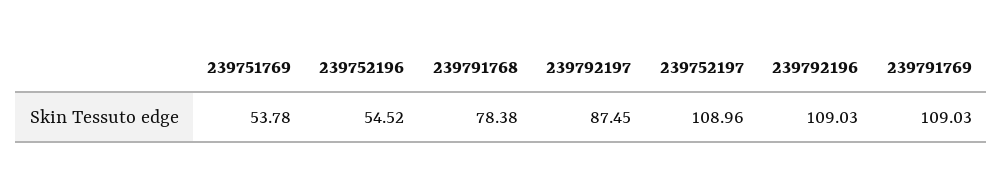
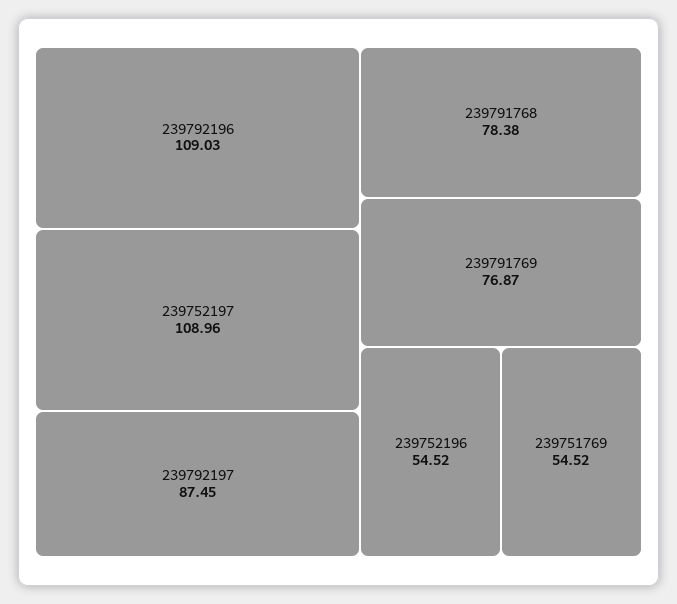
  {
-   "239751769": 53.78,
+   "239751769": 54.52,
    "239752196": 54.52,
    "239791768": 78.38,
    "239792197": 87.45,
    "239752197": 108.96,
    "239792196": 109.03,
-   "239791769": 109.03
+   "239791769": 76.87
  }

